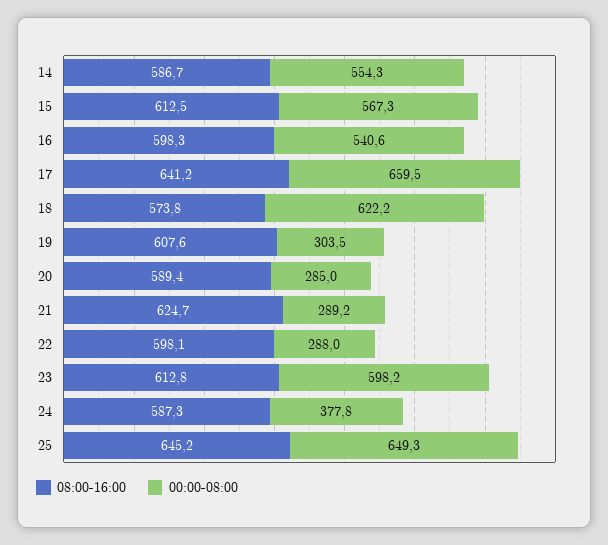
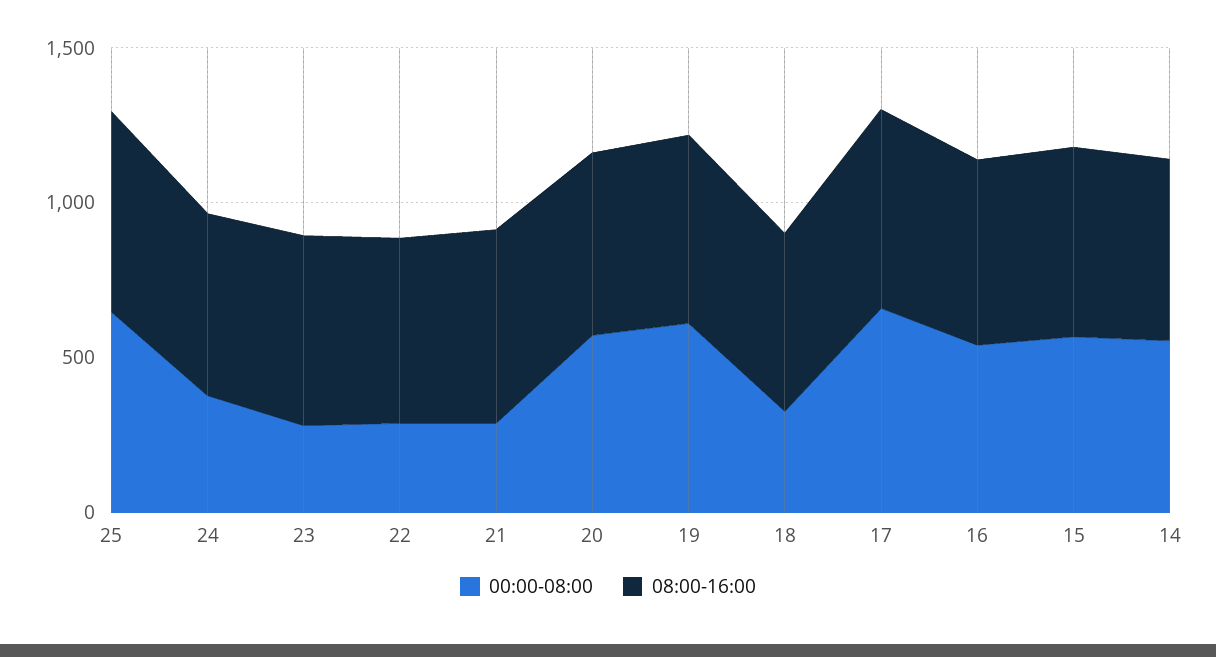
  {
    "08:00-16:00": {
      "14": 586.7,
      "15": 612.5,
      "16": 598.3,
      "17": 641.2,
      "18": 573.8,
      "19": 607.6,
      "20": 589.4,
      "21": 624.7,
      "22": 598.1,
      "23": 612.8,
      "24": 587.3,
      "25": 645.2
    },
    "00:00-08:00": {
      "14": 554.3,
      "15": 567.3,
      "16": 540.6,
      "17": 659.5,
-     "18": 622.2,
+     "18": 300,
-     "19": 303.5,
+     "19": 600,
-     "20": 285,
+     "20": 600,
      "21": 289.2,
      "22": 288,
-     "23": 598.2,
+     "23": 300,
      "24": 377.8,
      "25": 649.3
    }
  }

